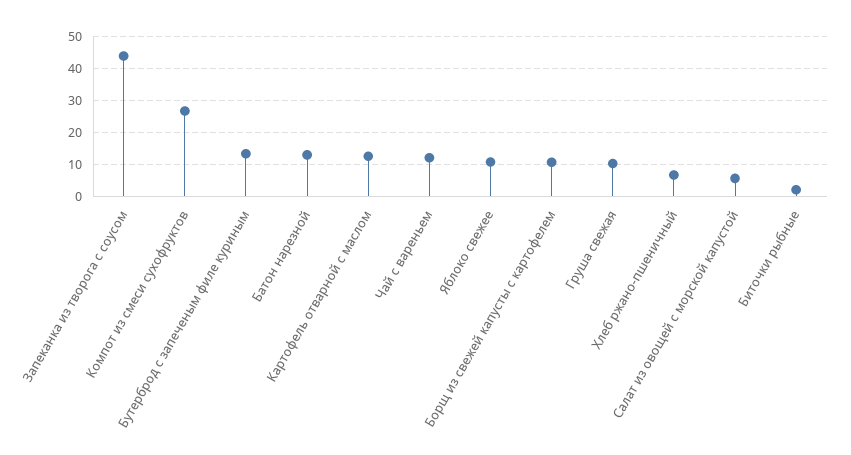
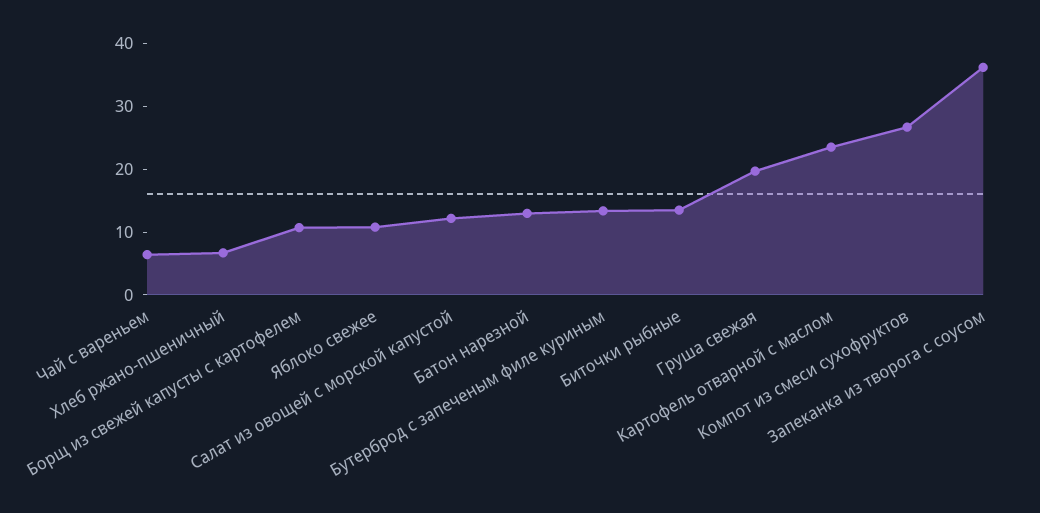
  {
-   "Запеканка из творога с соусом": 44,
+   "Запеканка из творога с соусом": 36,
    "Компот из смеси сухофруктов": 26,
    "Бутерброд с запеченым филе куриным": 14,
    "Батон нарезной": 12,
-   "Картофель отварной с маслом": 12,
+   "Картофель отварной с маслом": 24,
-   "Чай с вареньем": 12,
+   "Чай с вареньем": 6,
    "Яблоко свежее": 10,
    "Борщ из свежей капусты с картофелем": 10,
-   "Груша свежая": 10,
+   "Груша свежая": 20,
    "Хлеб ржано-пшеничный": 6,
-   "Салат из овощей с морской капустой": 6,
+   "Салат из овощей с морской капустой": 12,
-   "Биточки рыбные": 2
+   "Биточки рыбные": 14
  }

